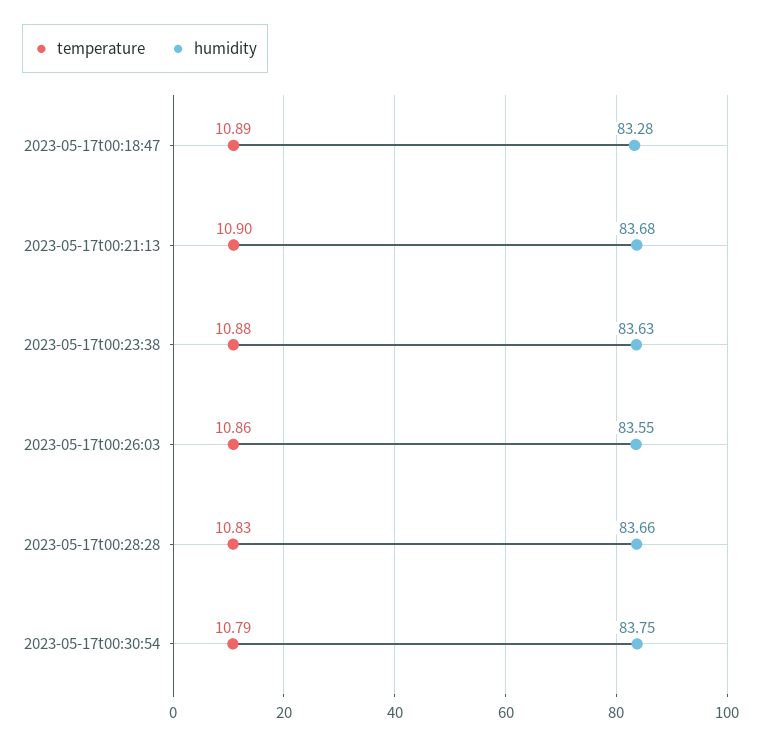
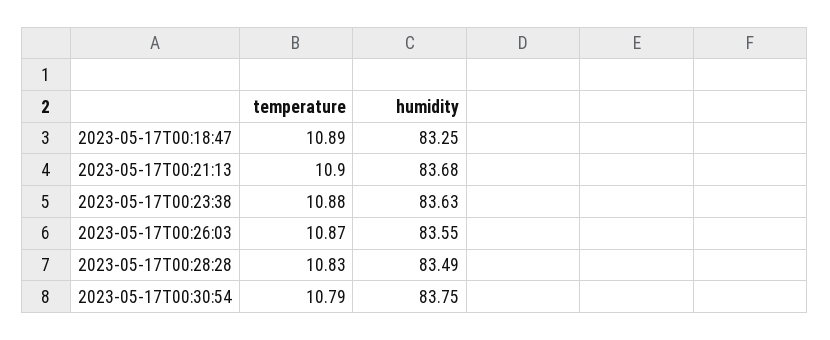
  {
    "temperature": {
      "2023-05-17t00:18:47": 10.89,
      "2023-05-17t00:21:13": 10.9,
      "2023-05-17t00:23:38": 10.88,
-     "2023-05-17t00:26:03": 10.86,
+     "2023-05-17t00:26:03": 10.87,
      "2023-05-17t00:28:28": 10.83,
      "2023-05-17t00:30:54": 10.79
    },
    "humidity": {
-     "2023-05-17t00:18:47": 83.28,
+     "2023-05-17t00:18:47": 83.25,
      "2023-05-17t00:21:13": 83.68,
      "2023-05-17t00:23:38": 83.63,
      "2023-05-17t00:26:03": 83.55,
-     "2023-05-17t00:28:28": 83.66,
+     "2023-05-17t00:28:28": 83.49,
      "2023-05-17t00:30:54": 83.75
    }
  }

